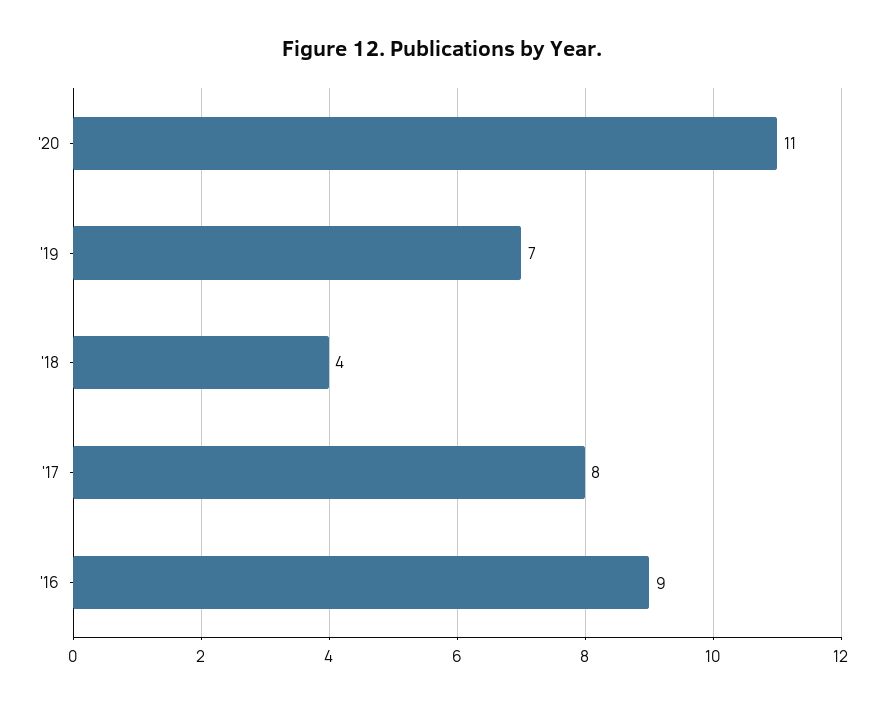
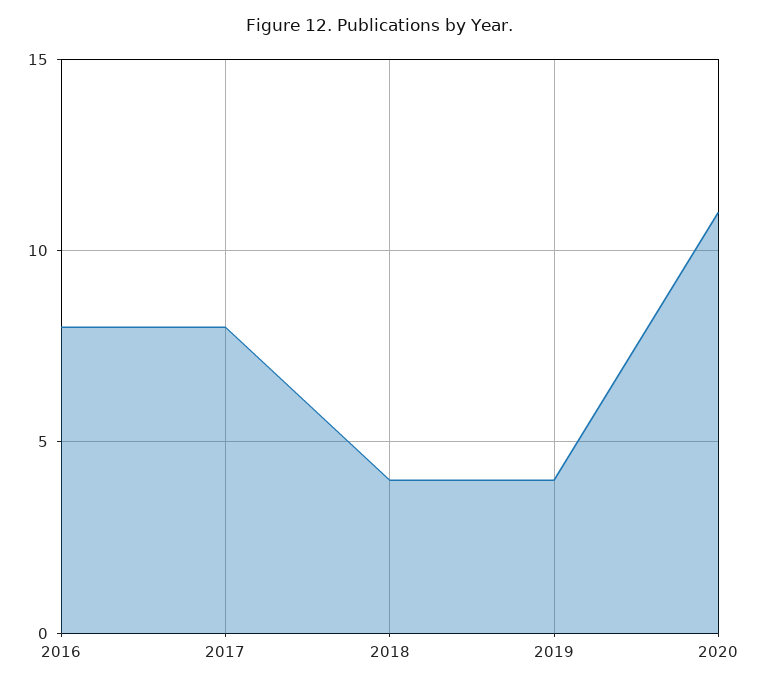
  {
    "'20": 11,
-   "'19": 7,
+   "'19": 4,
    "'18": 4,
    "'17": 8,
-   "'16": 9
+   "'16": 8
  }

